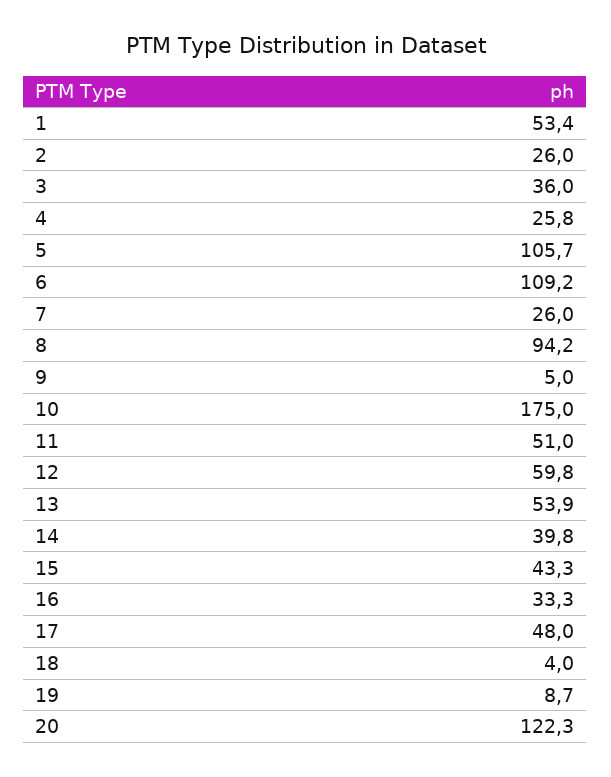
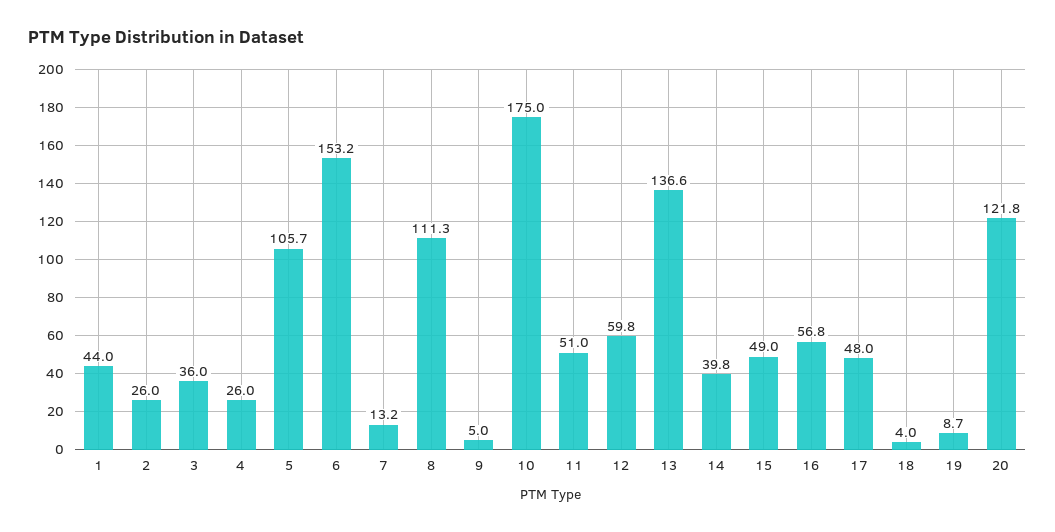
  {
-   "1": 53.4,
+   "1": 44,
    "2": 26,
    "3": 36,
-   "4": 25.8,
+   "4": 26,
    "5": 105.7,
-   "6": 109.2,
+   "6": 153.2,
-   "7": 26,
+   "7": 13.2,
-   "8": 94.2,
+   "8": 111.3,
    "9": 5,
    "10": 175,
    "11": 51,
    "12": 59.8,
-   "13": 53.9,
+   "13": 136.6,
    "14": 39.8,
-   "15": 43.3,
+   "15": 49,
-   "16": 33.3,
+   "16": 56.8,
    "17": 48,
    "18": 4,
    "19": 8.7,
-   "20": 122.3
+   "20": 121.8
  }

